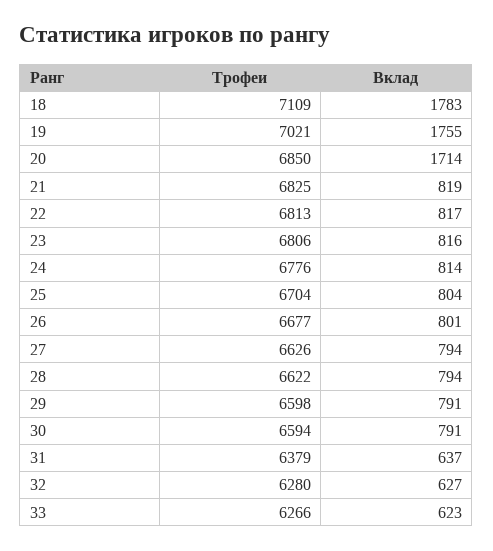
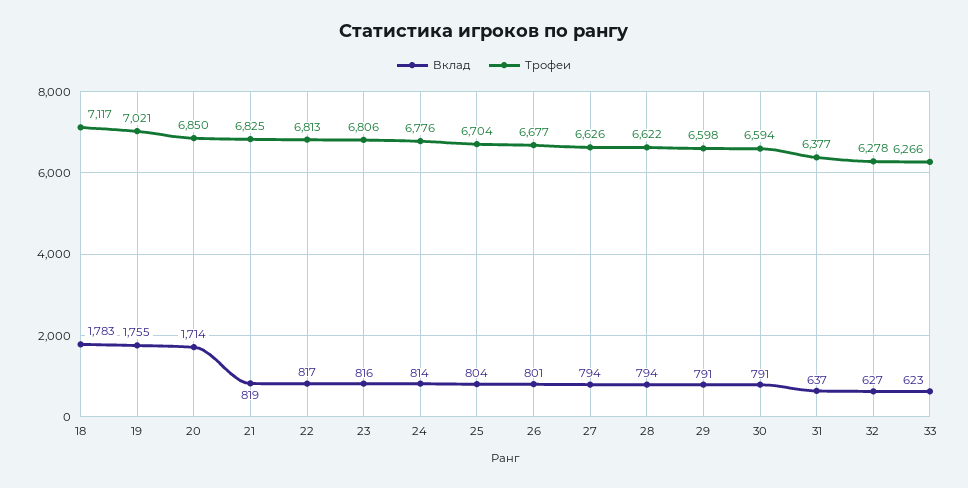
  {
    "Трофеи": {
-     "18": 7109,
+     "18": 7117,
      "19": 7021,
      "20": 6850,
      "21": 6825,
      "22": 6813,
      "23": 6806,
      "24": 6776,
      "25": 6704,
      "26": 6677,
      "27": 6626,
      "28": 6622,
      "29": 6598,
      "30": 6594,
-     "31": 6379,
+     "31": 6377,
-     "32": 6280,
+     "32": 6278,
      "33": 6266
    },
    "Вклад": {
      "18": 1783,
      "19": 1755,
      "20": 1714,
      "21": 819,
      "22": 817,
      "23": 816,
      "24": 814,
      "25": 804,
      "26": 801,
      "27": 794,
      "28": 794,
      "29": 791,
      "30": 791,
      "31": 637,
      "32": 627,
      "33": 623
    }
  }

